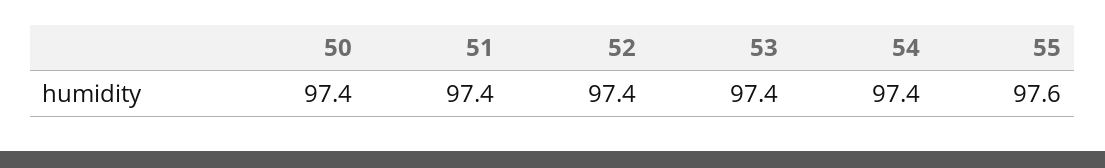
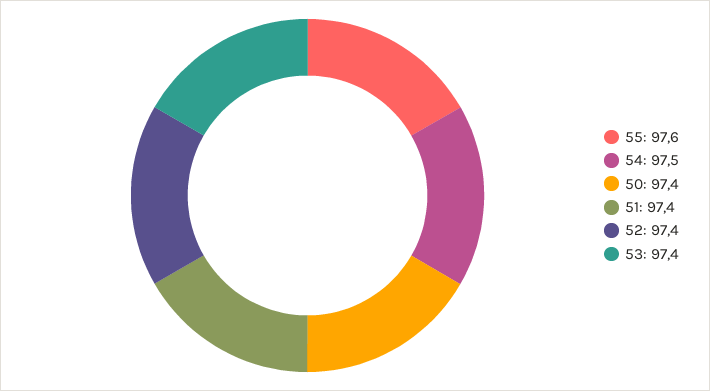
  {
    "50": 97.4,
    "51": 97.4,
    "52": 97.4,
    "53": 97.4,
-   "54": 97.4,
+   "54": 97.5,
    "55": 97.6
  }

